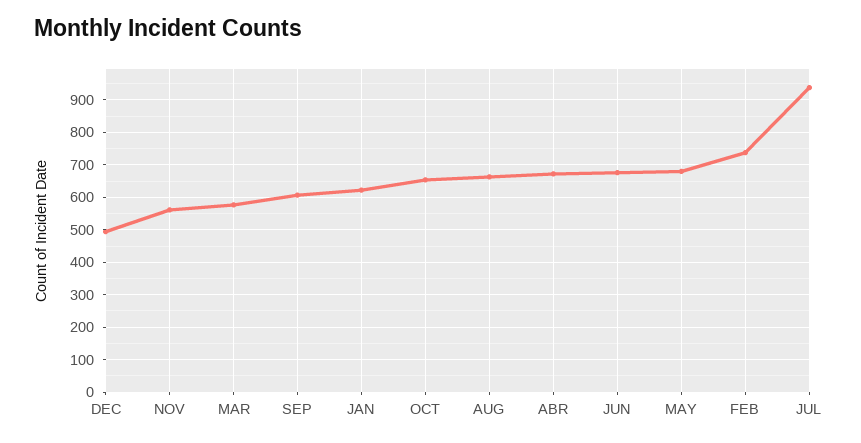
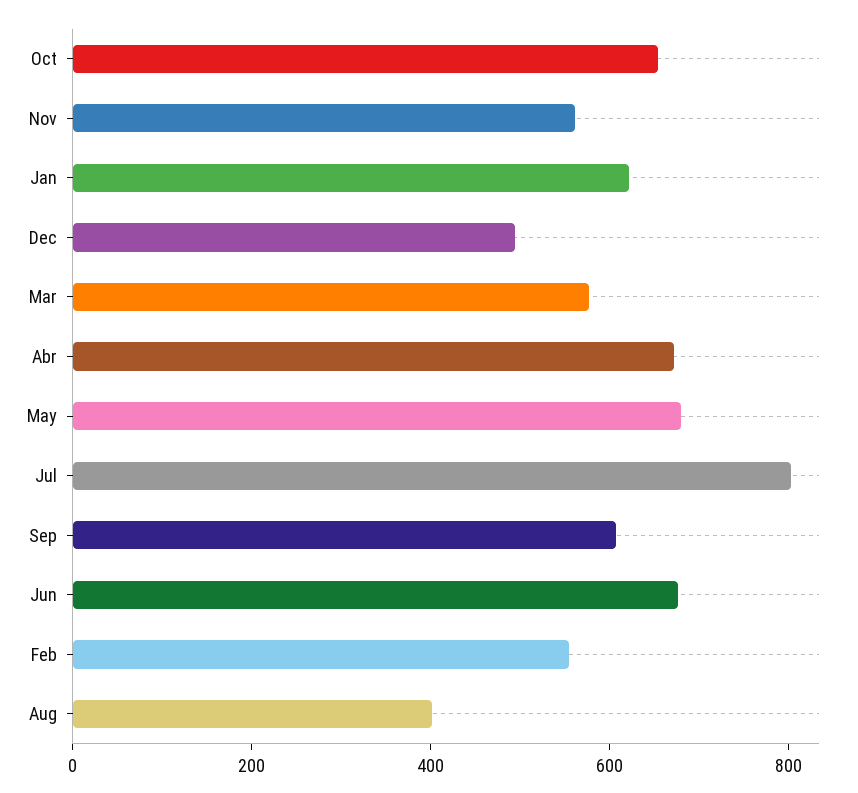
  {
    "DEC": 500,
    "NOV": 560,
    "MAR": 580,
    "SEP": 600,
    "JAN": 620,
    "OCT": 660,
-   "AUG": 660,
+   "AUG": 400,
    "ABR": 680,
    "JUN": 680,
    "MAY": 680,
-   "FEB": 740,
+   "FEB": 550,
-   "JUL": 940
+   "JUL": 800
  }

